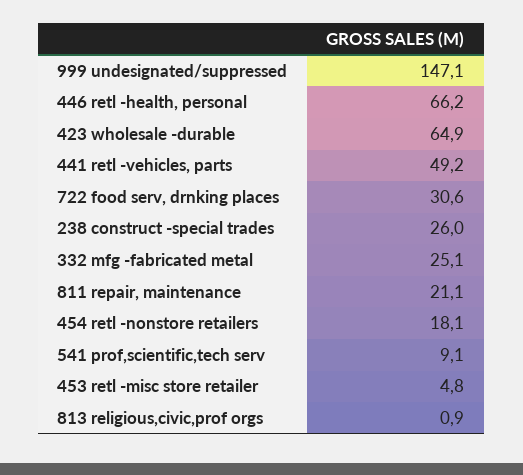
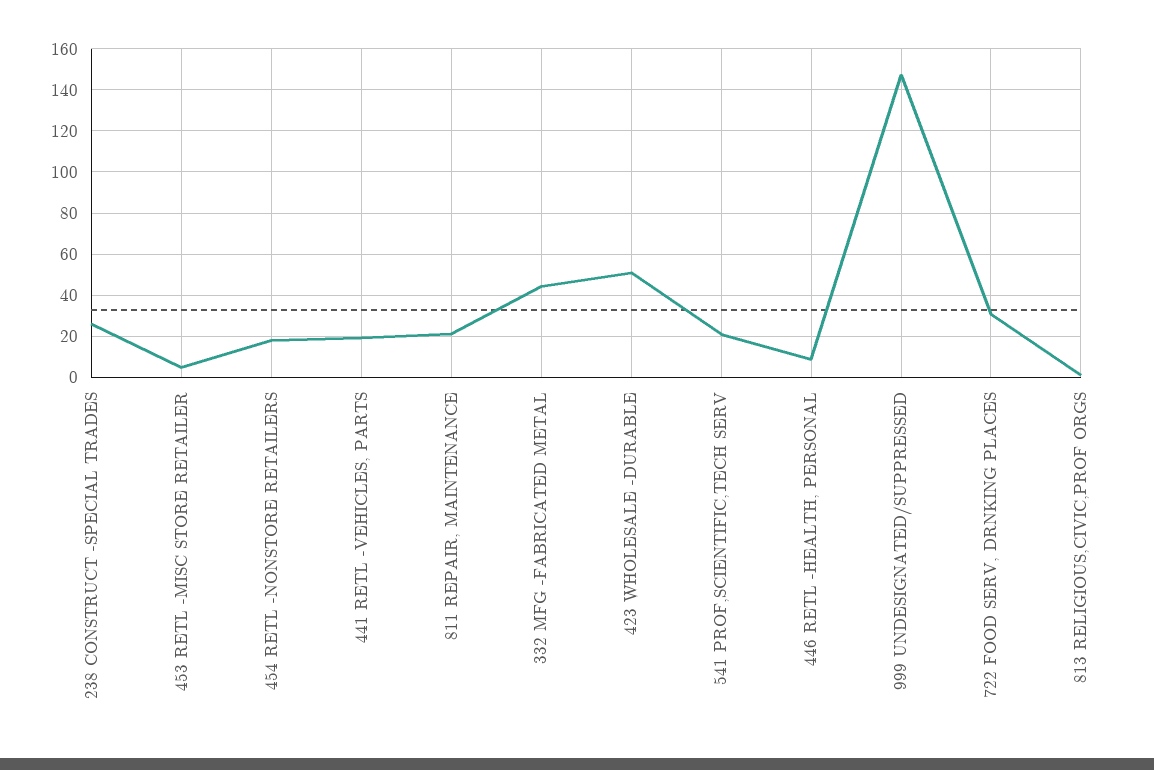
  {
    "999 undesignated/suppressed": 147.1,
-   "446 retl -health, personal": 66.2,
+   "446 retl -health, personal": 10,
-   "423 wholesale -durable": 64.9,
+   "423 wholesale -durable": 50,
-   "441 retl -vehicles, parts": 49.2,
+   "441 retl -vehicles, parts": 20,
    "722 food serv, drnking places": 30.6,
    "238 construct -special trades": 26,
-   "332 mfg -fabricated metal": 25.1,
+   "332 mfg -fabricated metal": 45,
    "811 repair, maintenance": 21.1,
    "454 retl -nonstore retailers": 18.1,
-   "541 prof,scientific,tech serv": 9.1,
+   "541 prof,scientific,tech serv": 20,
    "453 retl -misc store retailer": 4.8,
    "813 religious,civic,prof orgs": 0.9
  }

